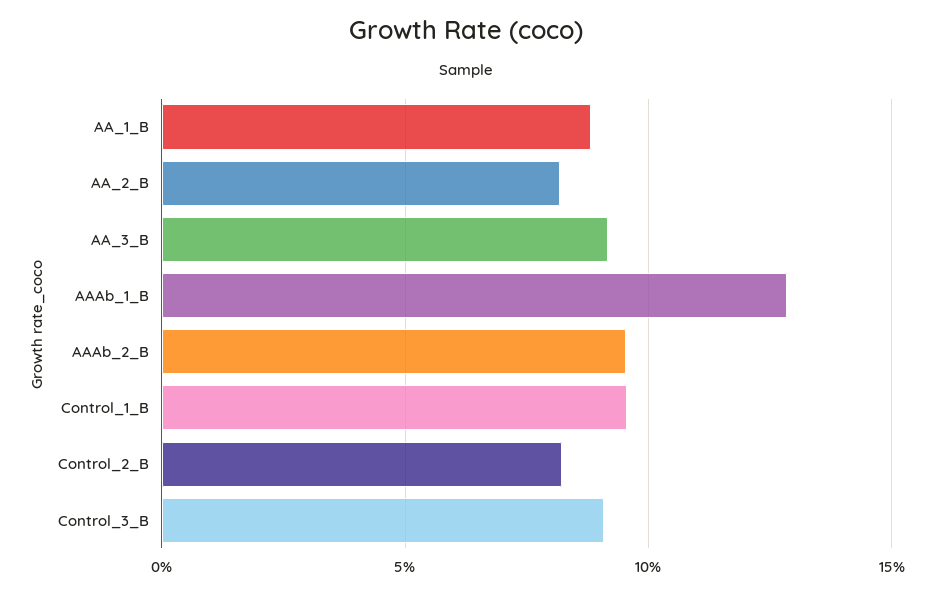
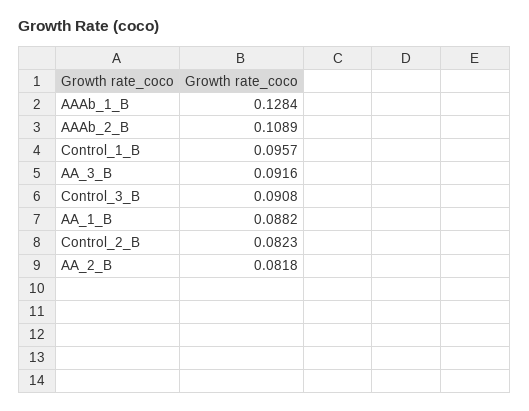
  {
    "AA_1_B": 0.0882,
    "AA_2_B": 0.0818,
    "AA_3_B": 0.0916,
    "AAAb_1_B": 0.1284,
-   "AAAb_2_B": 0.095,
+   "AAAb_2_B": 0.1089,
    "Control_1_B": 0.0957,
    "Control_2_B": 0.0823,
    "Control_3_B": 0.0908
  }

